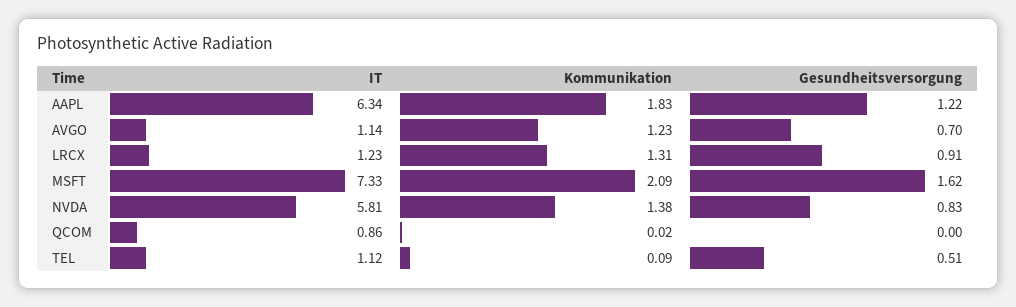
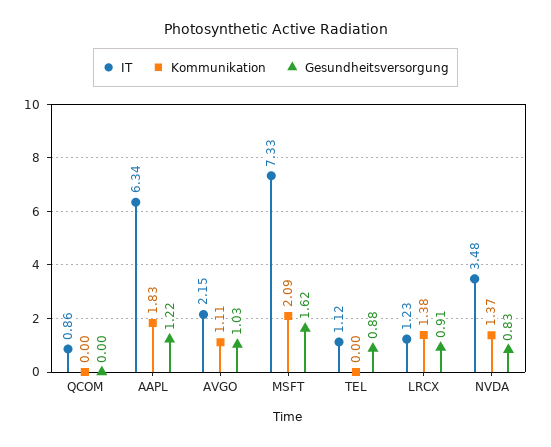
  {
    "IT": {
      "AAPL": 6.34,
-     "AVGO": 1.14,
+     "AVGO": 2.15,
      "LRCX": 1.23,
      "MSFT": 7.33,
-     "NVDA": 5.81,
+     "NVDA": 3.48,
      "QCOM": 0.86,
      "TEL": 1.12
    },
    "Kommunikation": {
      "AAPL": 1.83,
-     "AVGO": 1.23,
+     "AVGO": 1.11,
-     "LRCX": 1.31,
+     "LRCX": 1.38,
      "MSFT": 2.09,
-     "NVDA": 1.38,
+     "NVDA": 1.37,
-     "QCOM": 0.02,
+     "QCOM": 0,
-     "TEL": 0.09
+     "TEL": 0
    },
    "Gesundheitsversorgung": {
      "AAPL": 1.22,
-     "AVGO": 0.7,
+     "AVGO": 1.03,
      "LRCX": 0.91,
      "MSFT": 1.62,
      "NVDA": 0.83,
      "QCOM": 0,
-     "TEL": 0.51
+     "TEL": 0.88
    }
  }

